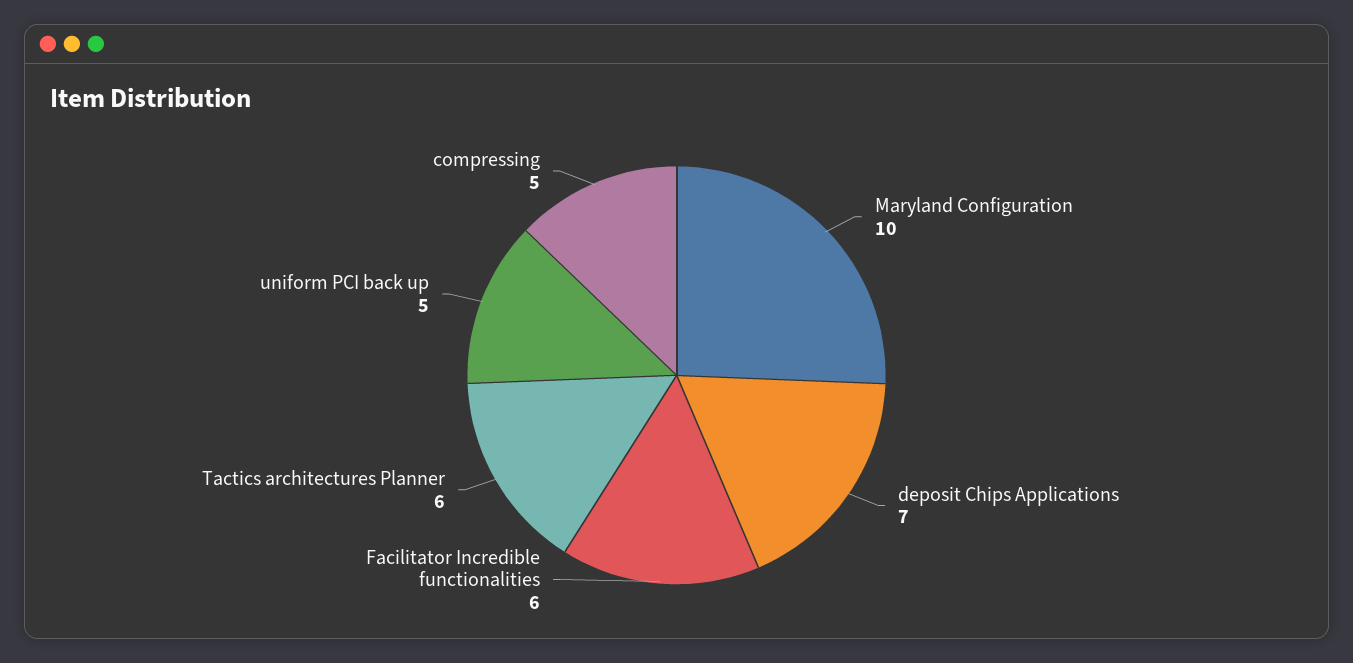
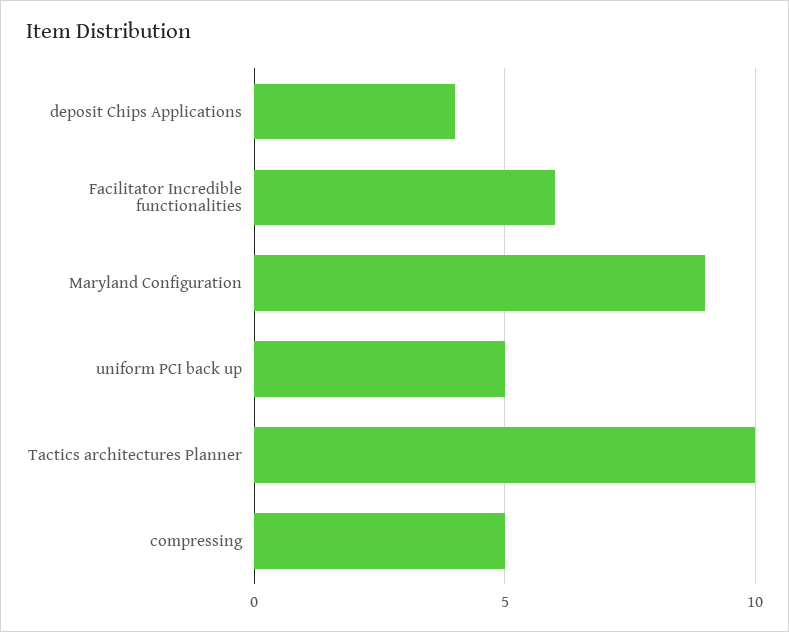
  {
-   "Maryland Configuration": 10,
+   "Maryland Configuration": 9,
-   "deposit Chips Applications": 7,
+   "deposit Chips Applications": 4,
    "Facilitator Incredible functionalities": 6,
-   "Tactics architectures Planner": 6,
+   "Tactics architectures Planner": 10,
    "uniform PCI back up": 5,
    "compressing": 5
  }

